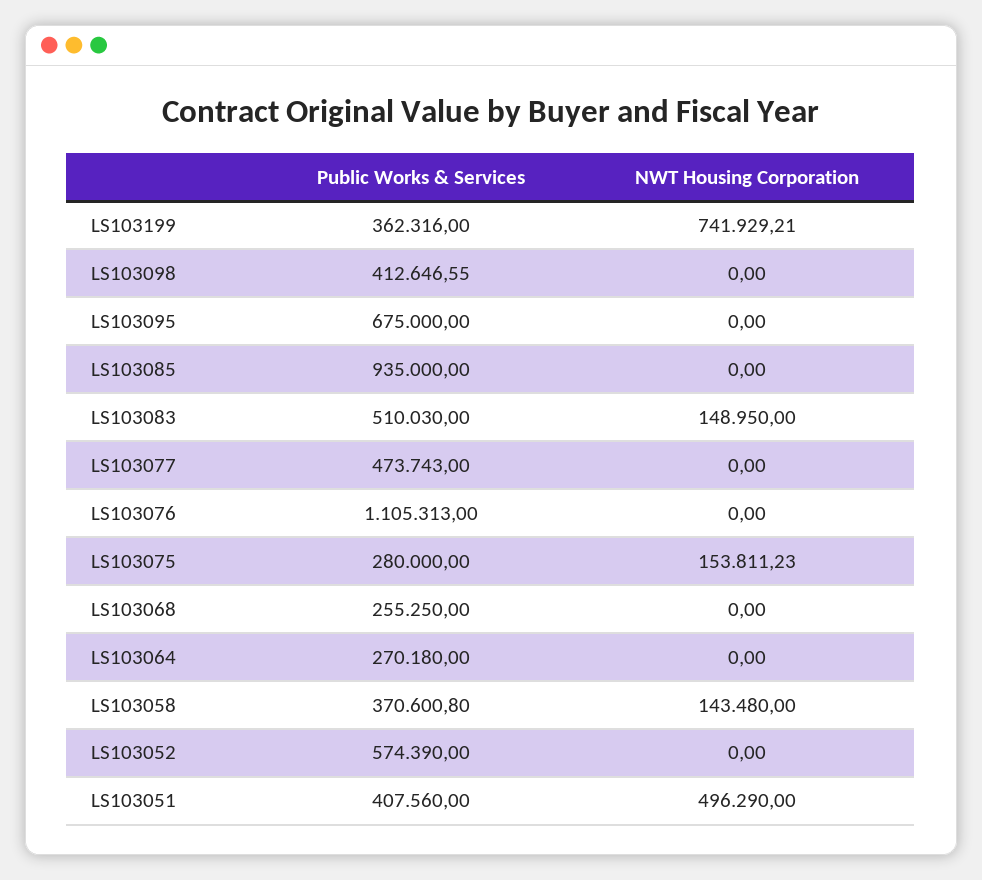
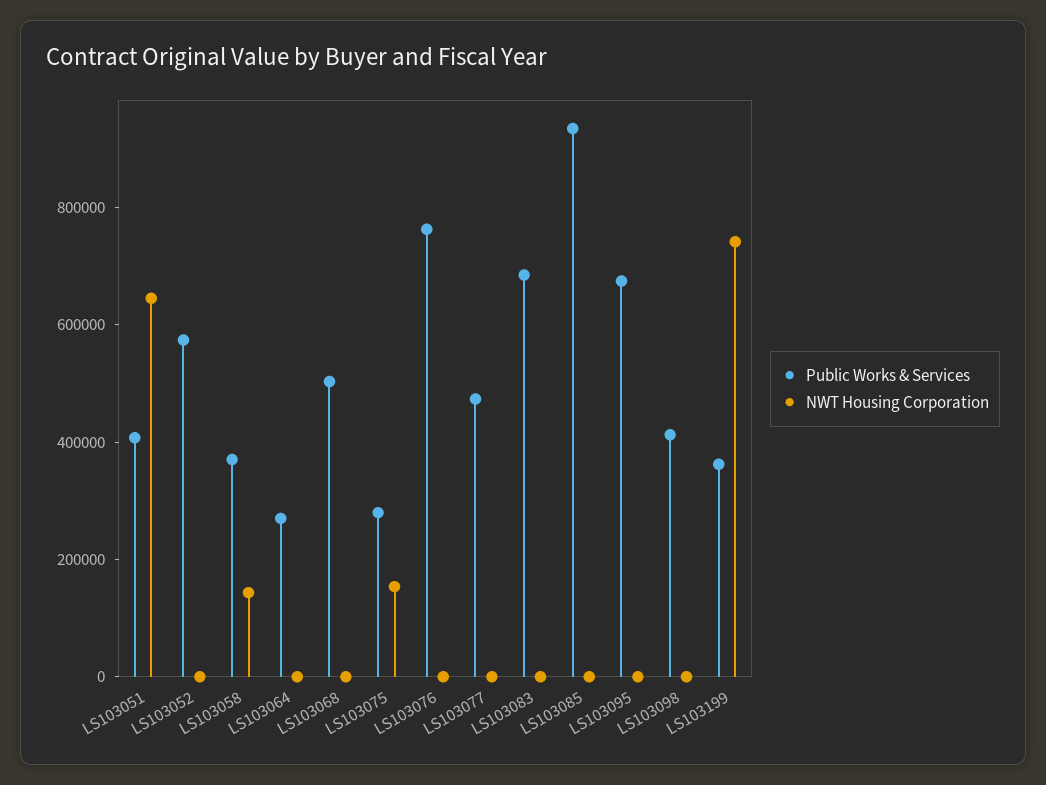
  {
    "Public Works & Services": {
      "LS103199": 362316,
      "LS103098": 412646.55,
      "LS103095": 675000,
      "LS103085": 935000,
-     "LS103083": 510030,
+     "LS103083": 700000,
      "LS103077": 473743,
-     "LS103076": 1105313,
+     "LS103076": 750000,
      "LS103075": 280000,
-     "LS103068": 255250,
+     "LS103068": 500000,
      "LS103064": 270180,
      "LS103058": 370600.8,
      "LS103052": 574390,
      "LS103051": 407560
    },
    "NWT Housing Corporation": {
      "LS103199": 741929.21,
      "LS103098": 0,
      "LS103095": 0,
      "LS103085": 0,
-     "LS103083": 148950,
+     "LS103083": 0,
      "LS103077": 0,
      "LS103076": 0,
      "LS103075": 153811.23,
      "LS103068": 0,
      "LS103064": 0,
      "LS103058": 143480,
      "LS103052": 0,
-     "LS103051": 496290
+     "LS103051": 650000
    }
  }

